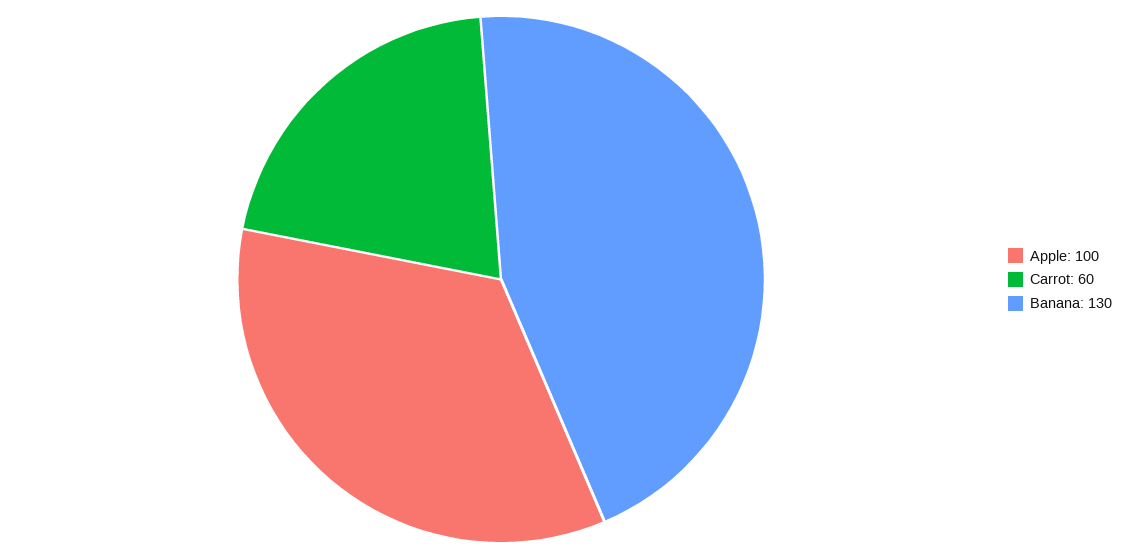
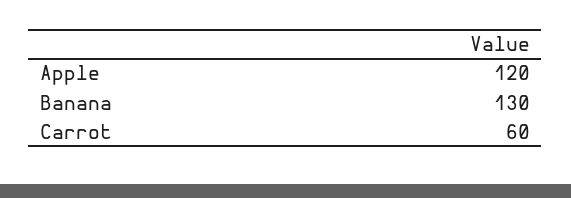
  {
-   "Apple": 100,
+   "Apple": 120,
    "Carrot": 60,
    "Banana": 130
  }

